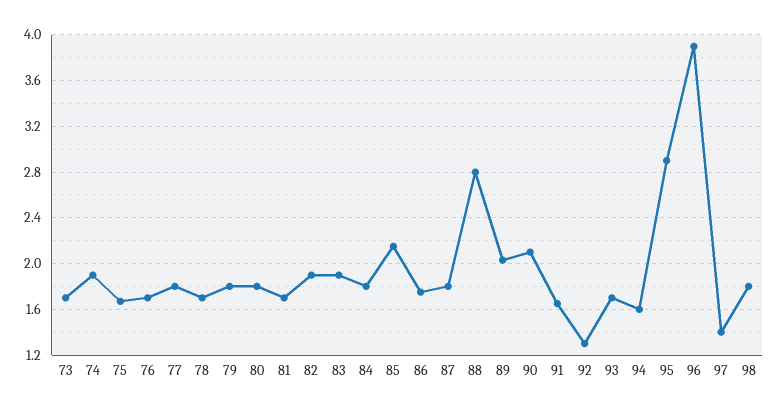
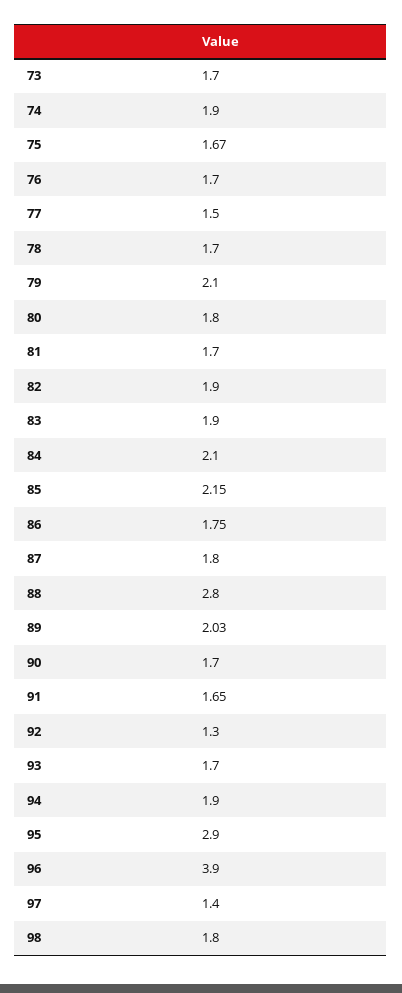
  {
    "73": 1.7,
    "74": 1.9,
    "75": 1.67,
    "76": 1.7,
-   "77": 1.8,
+   "77": 1.5,
    "78": 1.7,
-   "79": 1.8,
+   "79": 2.1,
    "80": 1.8,
    "81": 1.7,
    "82": 1.9,
    "83": 1.9,
-   "84": 1.8,
+   "84": 2.1,
    "85": 2.15,
    "86": 1.75,
    "87": 1.8,
    "88": 2.8,
    "89": 2.03,
-   "90": 2.1,
+   "90": 1.7,
    "91": 1.65,
    "92": 1.3,
    "93": 1.7,
-   "94": 1.6,
+   "94": 1.9,
    "95": 2.9,
    "96": 3.9,
    "97": 1.4,
    "98": 1.8
  }

